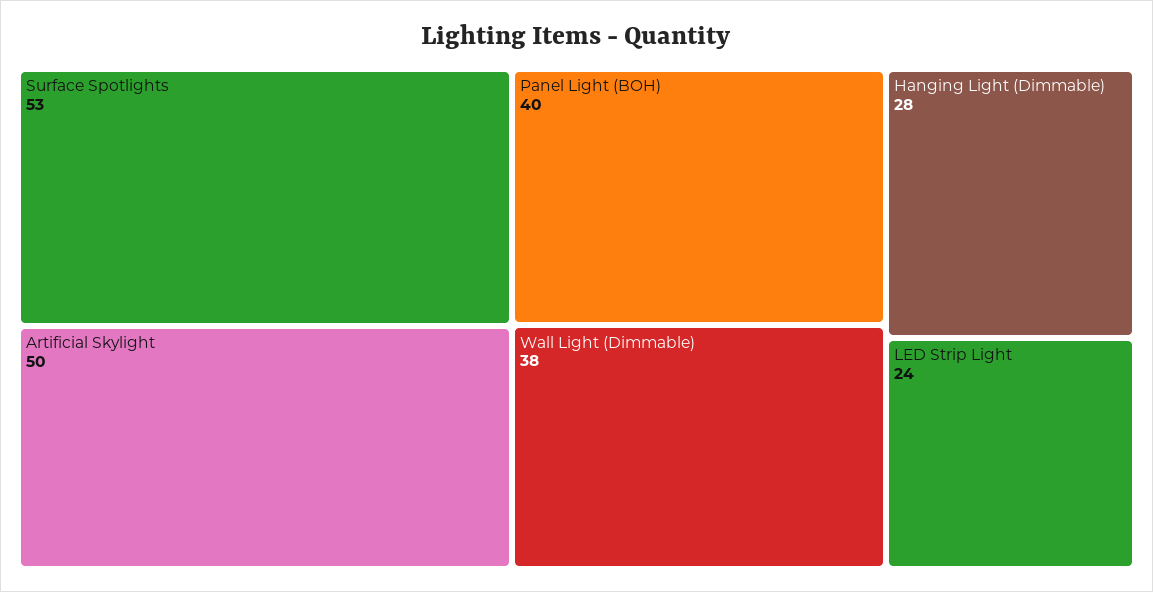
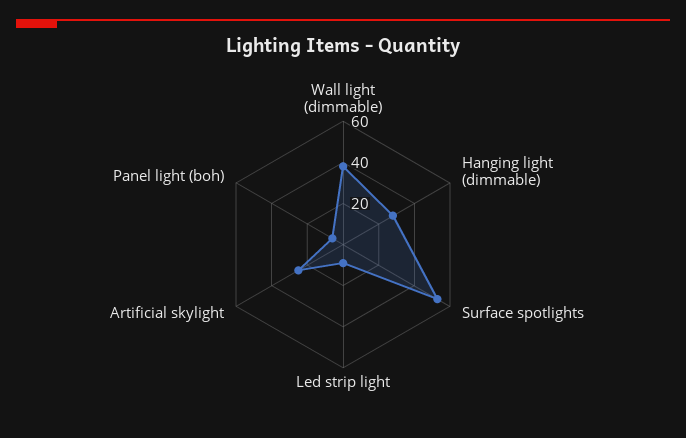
  {
    "Surface Spotlights": 53,
-   "Artificial Skylight": 50,
+   "Artificial Skylight": 25,
-   "Panel Light (BOH)": 40,
+   "Panel Light (BOH)": 5,
    "Wall Light (Dimmable)": 38,
    "Hanging Light (Dimmable)": 28,
-   "LED Strip Light": 24
+   "LED Strip Light": 10
  }

